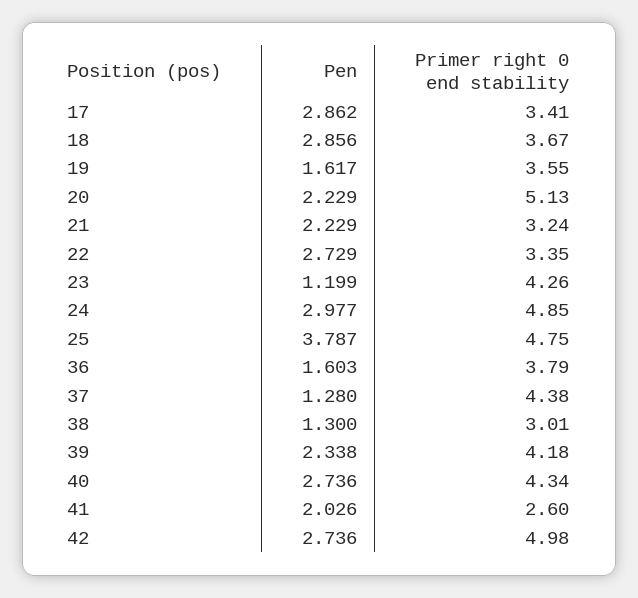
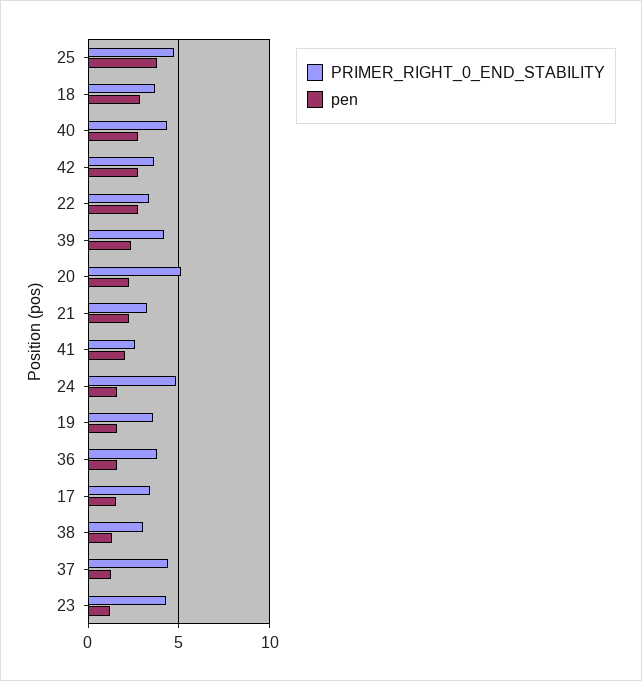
  {
    "Pen": {
-     "17": 2.862,
+     "17": 1.5,
      "18": 2.856,
      "19": 1.617,
      "20": 2.229,
      "21": 2.229,
      "22": 2.729,
      "23": 1.199,
-     "24": 2.977,
+     "24": 1.5,
      "25": 3.787,
      "36": 1.603,
      "37": 1.28,
      "38": 1.3,
      "39": 2.338,
      "40": 2.736,
      "41": 2.026,
      "42": 2.736
    },
    "Primer right 0 end stability": {
      "17": 3.41,
      "18": 3.67,
      "19": 3.55,
      "20": 5.13,
      "21": 3.24,
      "22": 3.35,
      "23": 4.26,
      "24": 4.85,
      "25": 4.75,
      "36": 3.79,
      "37": 4.38,
      "38": 3.01,
      "39": 4.18,
      "40": 4.34,
      "41": 2.6,
-     "42": 4.98
+     "42": 3.5
    }
  }

